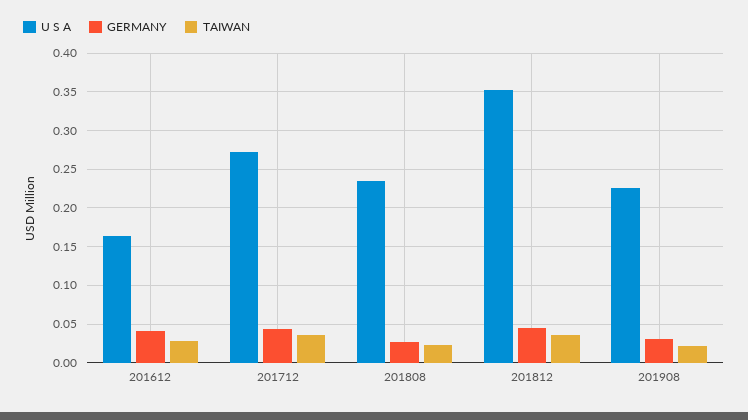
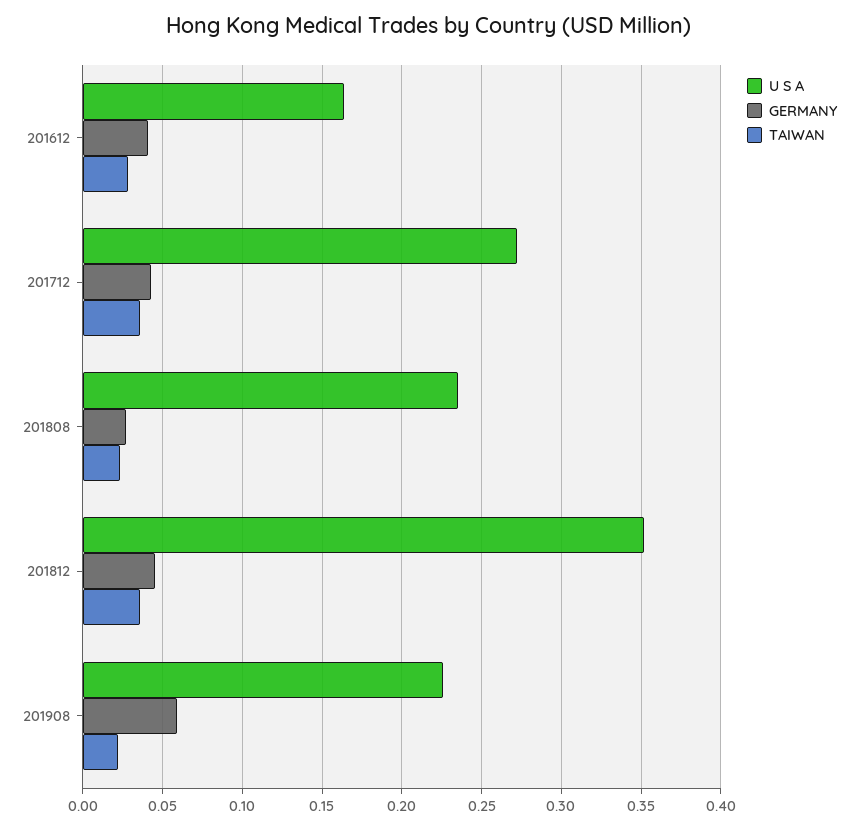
  {
    "U S A": {
      "201612": 0.165,
      "201712": 0.27,
      "201808": 0.235,
      "201812": 0.35,
      "201908": 0.225
    },
    "GERMANY": {
      "201612": 0.04,
      "201712": 0.045,
      "201808": 0.025,
      "201812": 0.045,
-     "201908": 0.03
+     "201908": 0.06
    },
    "TAIWAN": {
      "201612": 0.03,
      "201712": 0.035,
      "201808": 0.025,
      "201812": 0.035,
      "201908": 0.02
    }
  }

